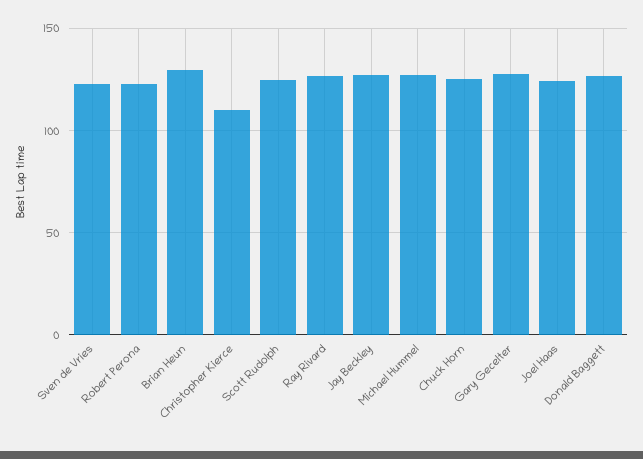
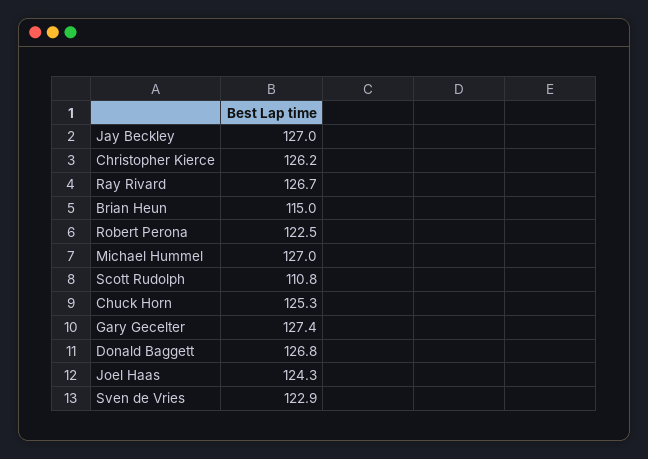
  {
    "Sven de Vries": 122.9,
    "Robert Perona": 122.5,
-   "Brian Heun": 130,
+   "Brian Heun": 115,
-   "Christopher Kierce": 110,
+   "Christopher Kierce": 126.2,
-   "Scott Rudolph": 125,
+   "Scott Rudolph": 110.8,
    "Ray Rivard": 126.7,
    "Jay Beckley": 127,
    "Michael Hummel": 127,
    "Chuck Horn": 125.3,
    "Gary Gecelter": 127.4,
    "Joel Haas": 124.3,
    "Donald Baggett": 126.8
  }

